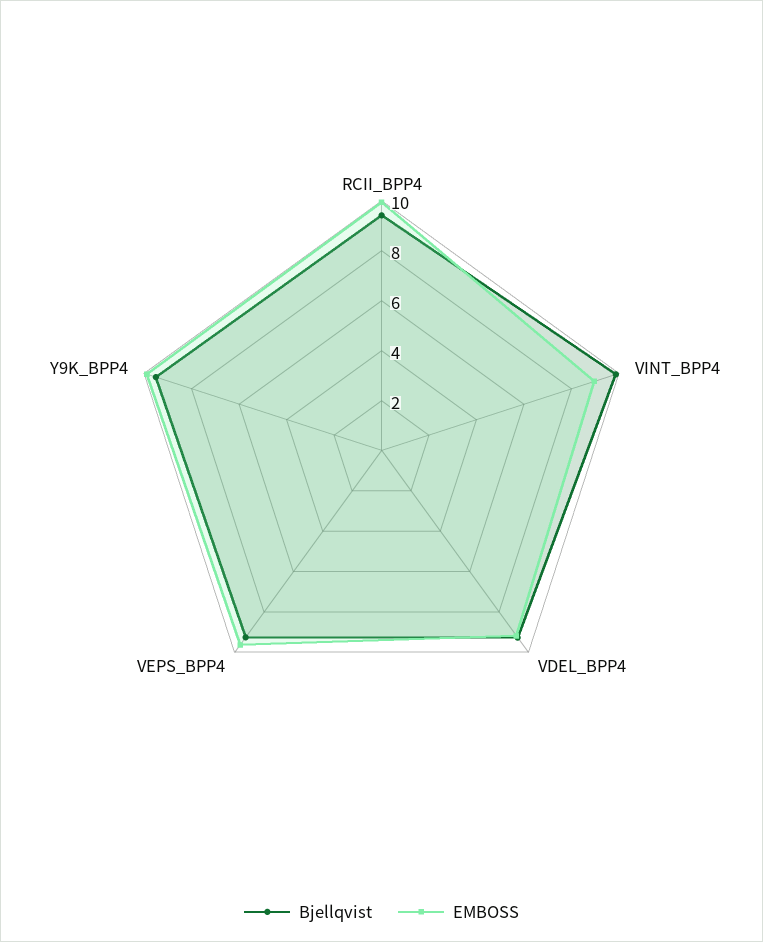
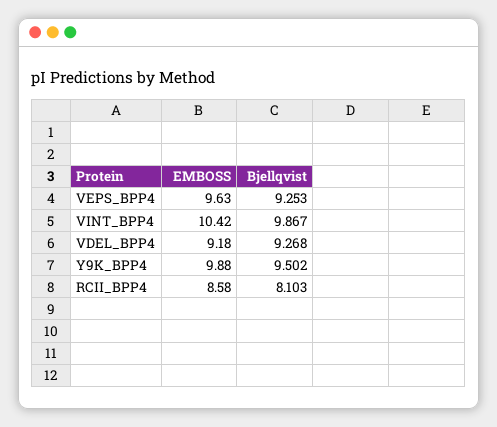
  {
    "Bjellqvist": {
-     "RCII_BPP4": 9.5,
+     "RCII_BPP4": 8.103,
      "VINT_BPP4": 9.867,
      "VDEL_BPP4": 9.268,
      "VEPS_BPP4": 9.253,
      "Y9K_BPP4": 9.502
    },
    "EMBOSS": {
-     "RCII_BPP4": 10,
+     "RCII_BPP4": 8.58,
-     "VINT_BPP4": 9,
+     "VINT_BPP4": 10.42,
      "VDEL_BPP4": 9.18,
      "VEPS_BPP4": 9.63,
      "Y9K_BPP4": 9.88
    }
  }

